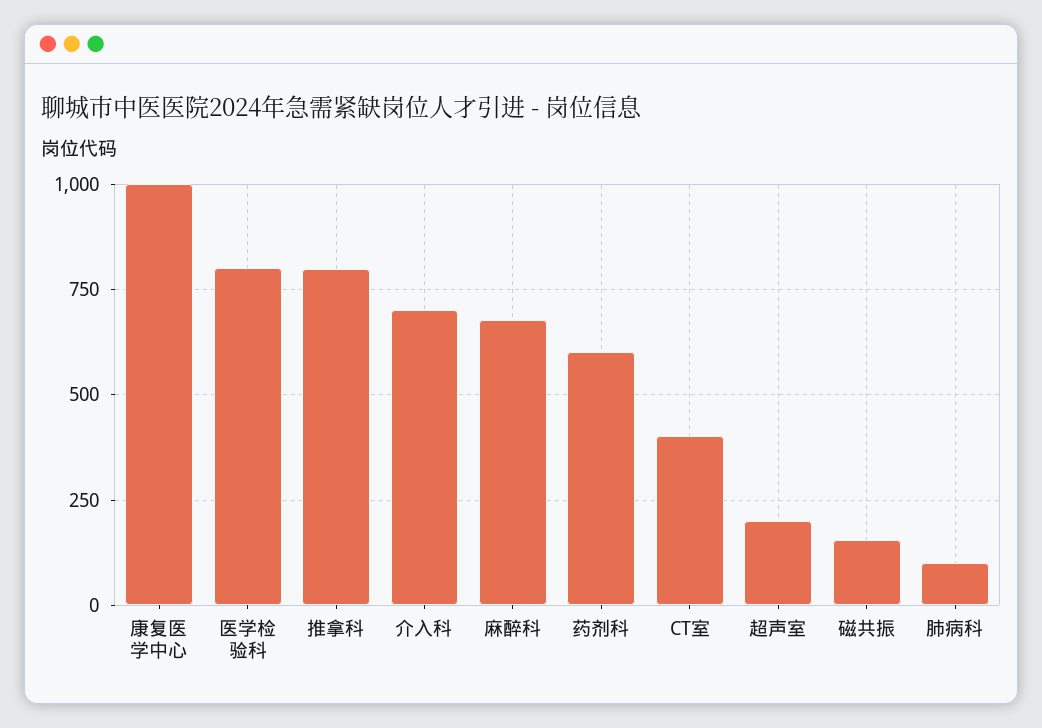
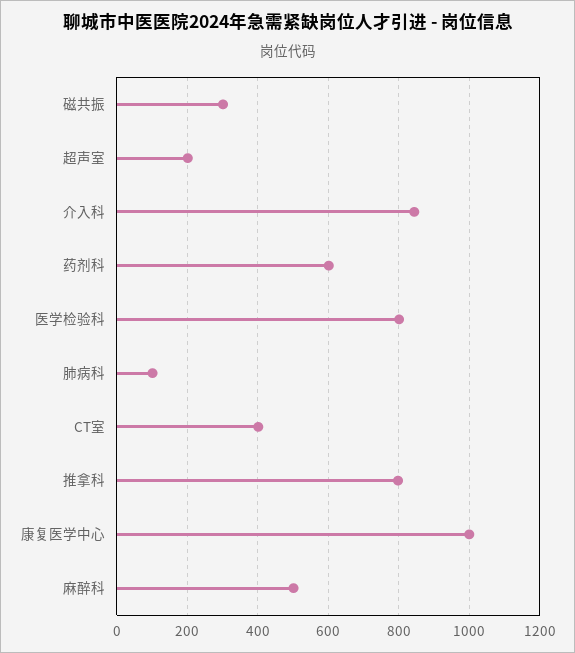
  {
    "康复医学中心": 1000,
    "医学检验科": 800,
    "推拿科": 800,
-   "介入科": 700,
+   "介入科": 840,
-   "麻醉科": 675,
+   "麻醉科": 500,
    "药剂科": 600,
    "CT室": 400,
    "超声室": 200,
-   "磁共振": 150,
+   "磁共振": 300,
    "肺病科": 100
  }

